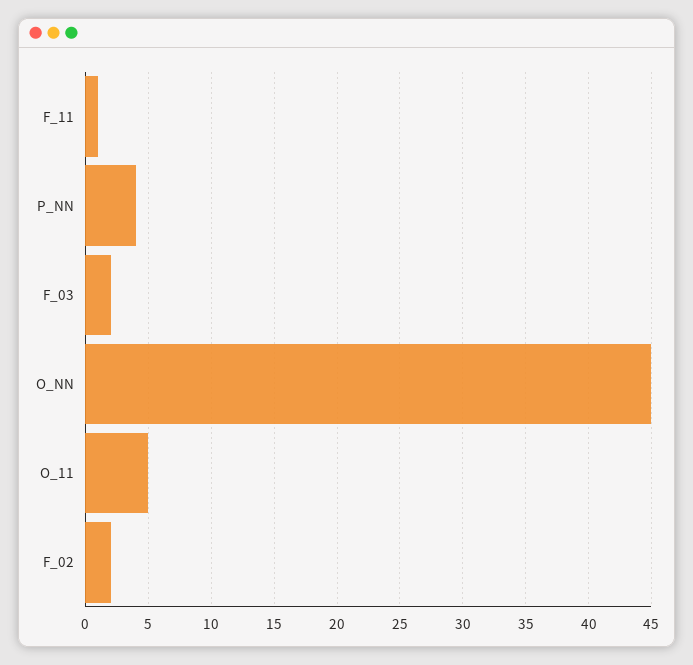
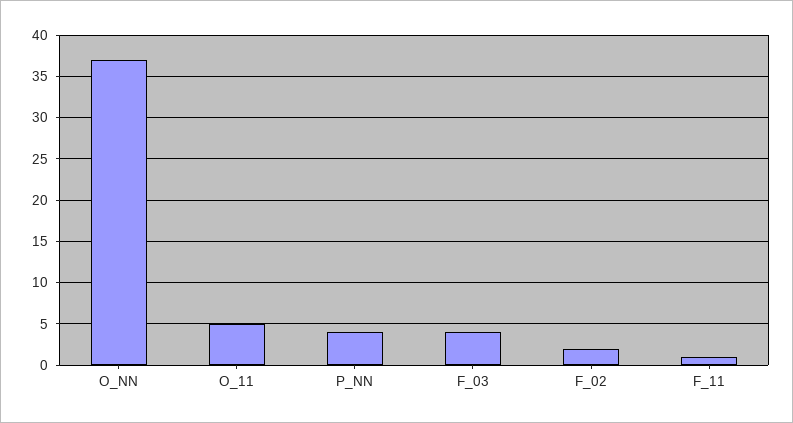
  {
    "F_11": 1,
    "P_NN": 4,
-   "F_03": 2,
+   "F_03": 4,
-   "O_NN": 45,
+   "O_NN": 37,
    "O_11": 5,
    "F_02": 2
  }

